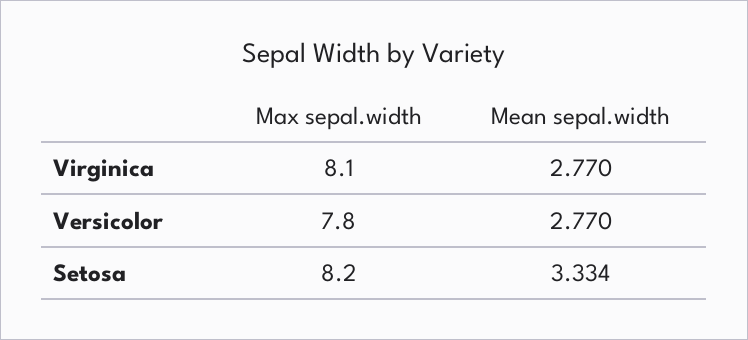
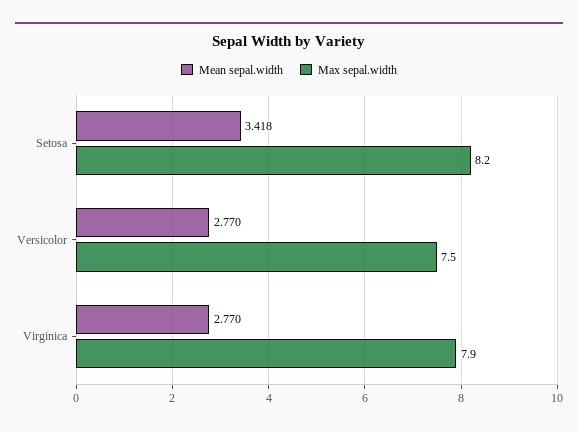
  {
    "Max sepal.width": {
-     "Virginica": 8.1,
+     "Virginica": 7.9,
-     "Versicolor": 7.8,
+     "Versicolor": 7.5,
      "Setosa": 8.2
    },
    "Mean sepal.width": {
      "Virginica": 2.77,
      "Versicolor": 2.77,
-     "Setosa": 3.334
+     "Setosa": 3.418
    }
  }

